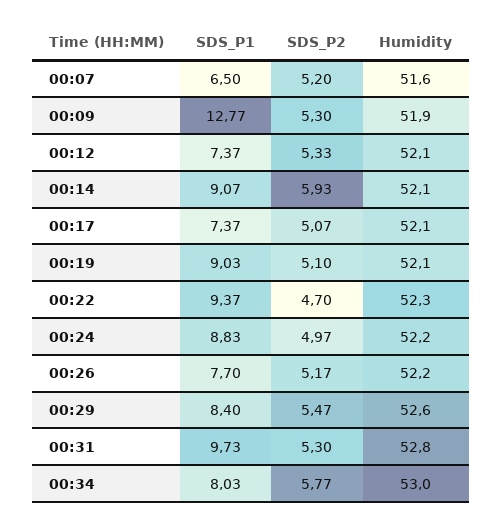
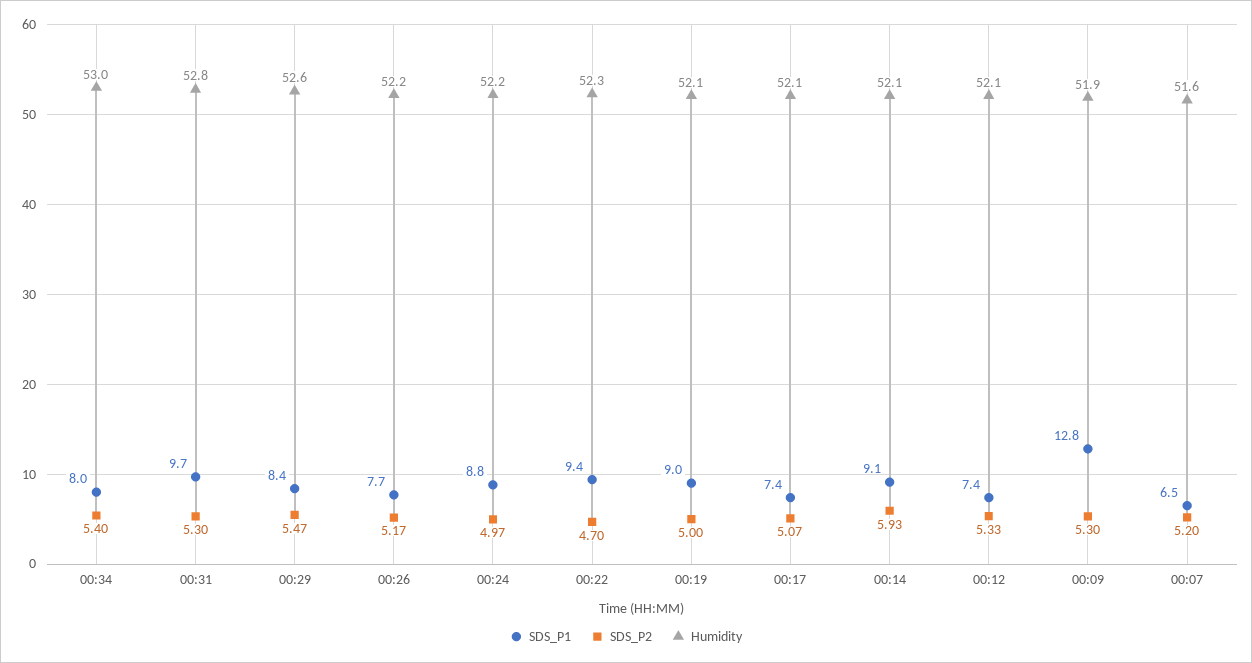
  {
    "SDS_P1": {
      "00:07": 6.5,
      "00:09": 12.77,
      "00:12": 7.37,
      "00:14": 9.07,
      "00:17": 7.37,
      "00:19": 9.03,
      "00:22": 9.37,
      "00:24": 8.83,
      "00:26": 7.7,
      "00:29": 8.4,
      "00:31": 9.73,
      "00:34": 8.03
    },
    "SDS_P2": {
      "00:07": 5.2,
      "00:09": 5.3,
      "00:12": 5.33,
      "00:14": 5.93,
      "00:17": 5.07,
-     "00:19": 5.1,
+     "00:19": 5,
      "00:22": 4.7,
      "00:24": 4.97,
      "00:26": 5.17,
      "00:29": 5.47,
      "00:31": 5.3,
-     "00:34": 5.77
+     "00:34": 5.4
    },
    "Humidity": {
      "00:07": 51.6,
      "00:09": 51.9,
      "00:12": 52.1,
      "00:14": 52.1,
      "00:17": 52.1,
      "00:19": 52.1,
      "00:22": 52.3,
      "00:24": 52.2,
      "00:26": 52.2,
      "00:29": 52.6,
      "00:31": 52.8,
      "00:34": 53
    }
  }

